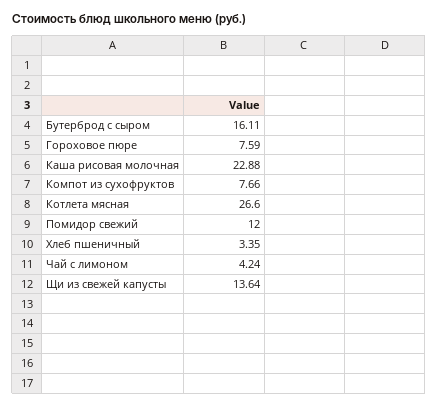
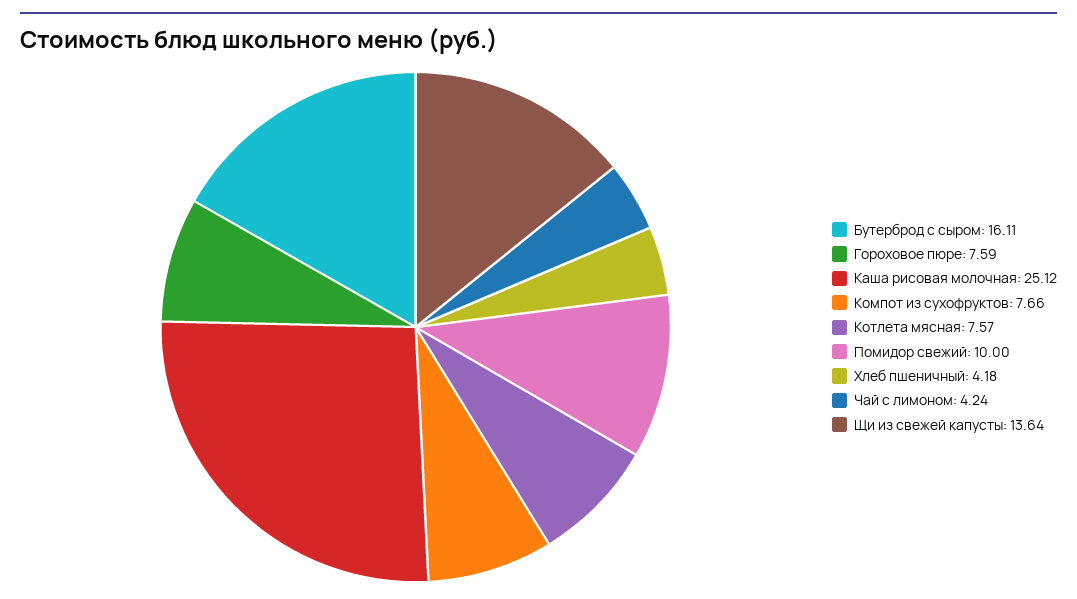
  {
    "Бутерброд с сыром": 16.11,
    "Гороховое пюре": 7.59,
-   "Каша рисовая молочная": 22.88,
+   "Каша рисовая молочная": 25.12,
    "Компот из сухофруктов": 7.66,
-   "Котлета мясная": 26.6,
+   "Котлета мясная": 7.57,
-   "Помидор свежий": 12,
+   "Помидор свежий": 10,
-   "Хлеб пшеничный": 3.35,
+   "Хлеб пшеничный": 4.18,
    "Чай с лимоном": 4.24,
    "Щи из свежей капусты": 13.64
  }

